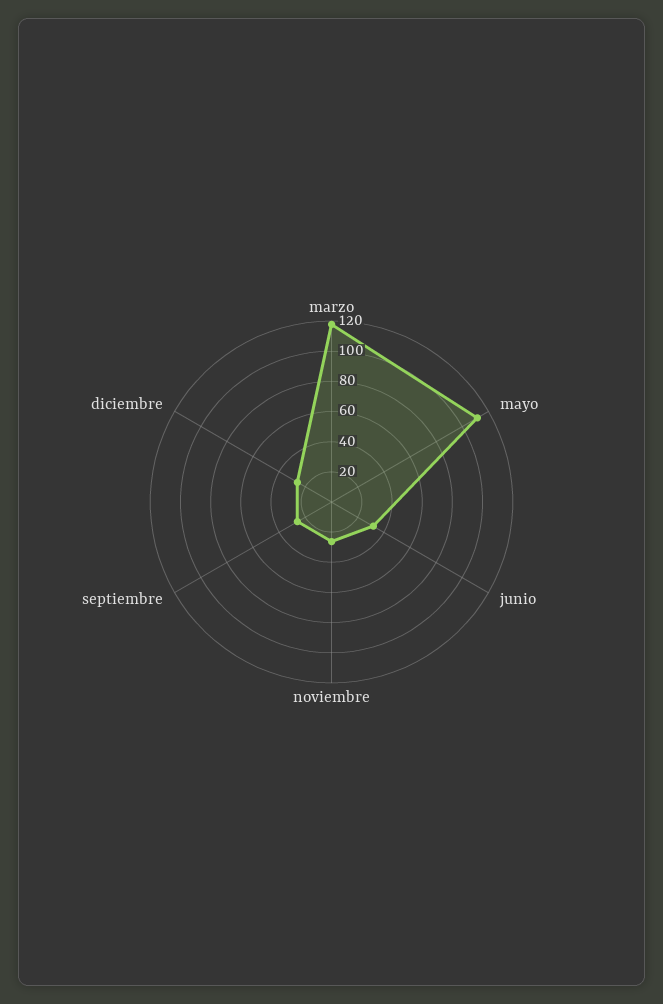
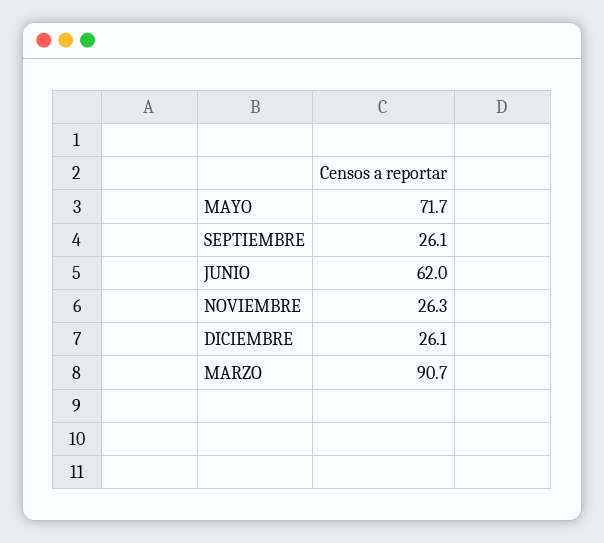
  {
-   "marzo": 120,
+   "marzo": 90.7,
-   "mayo": 110,
+   "mayo": 71.7,
-   "junio": 30,
+   "junio": 62,
    "noviembre": 26.3,
    "septiembre": 26.1,
    "diciembre": 26.1
  }

